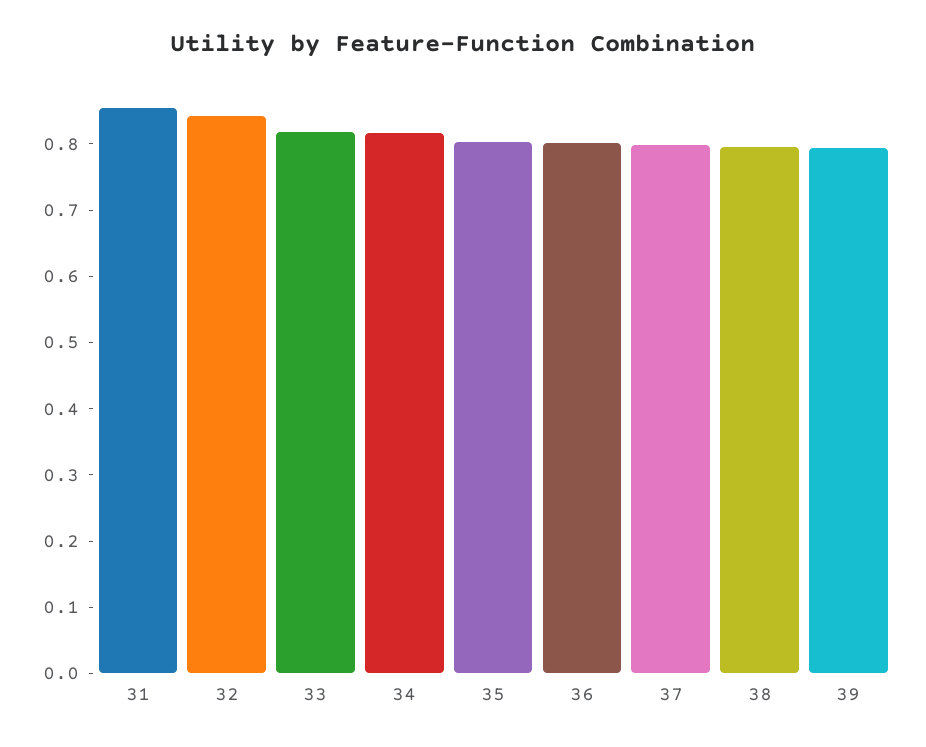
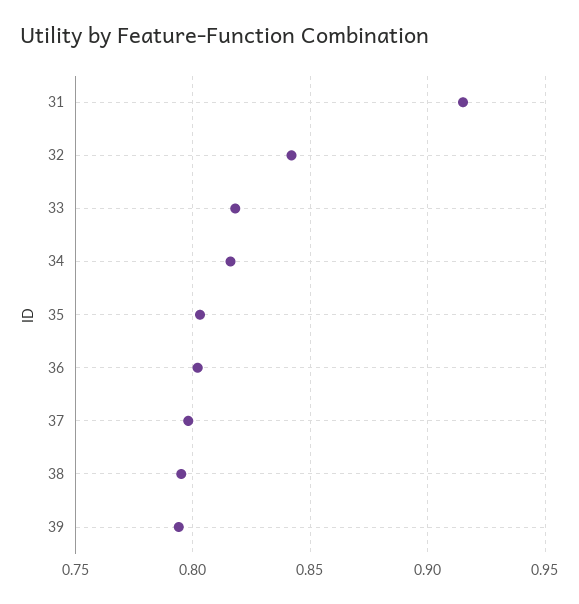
  {
-   "31": 0.86,
+   "31": 0.915,
    "32": 0.84,
    "33": 0.82,
    "34": 0.815,
    "35": 0.805,
    "36": 0.8,
    "37": 0.8,
    "38": 0.795,
    "39": 0.795
  }

